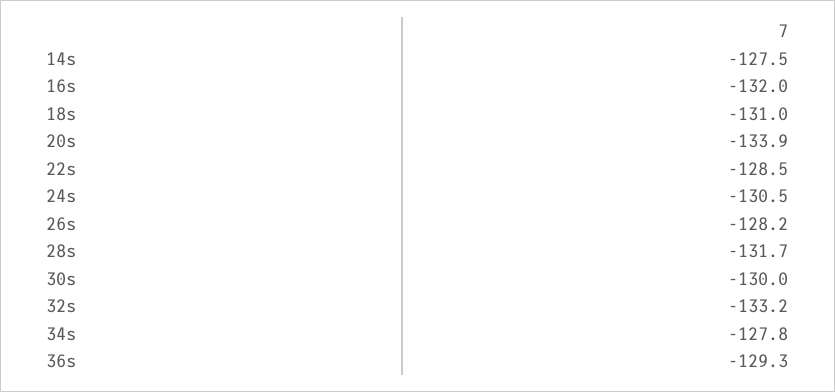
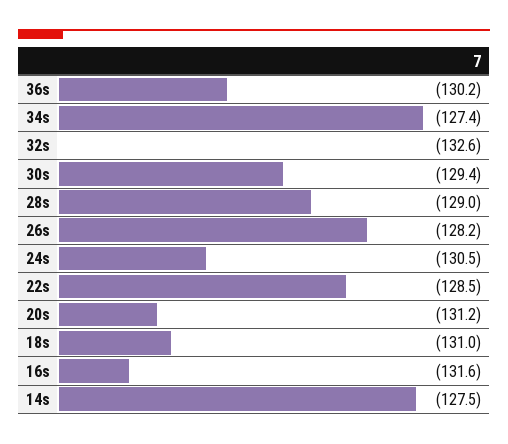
  {
    "14s": -127.5,
-   "16s": -132,
+   "16s": -131.6,
    "18s": -131,
-   "20s": -133.9,
+   "20s": -131.2,
    "22s": -128.5,
    "24s": -130.5,
    "26s": -128.2,
-   "28s": -131.7,
+   "28s": -129,
-   "30s": -130,
+   "30s": -129.4,
-   "32s": -133.2,
+   "32s": -132.6,
-   "34s": -127.8,
+   "34s": -127.4,
-   "36s": -129.3
+   "36s": -130.2
  }

